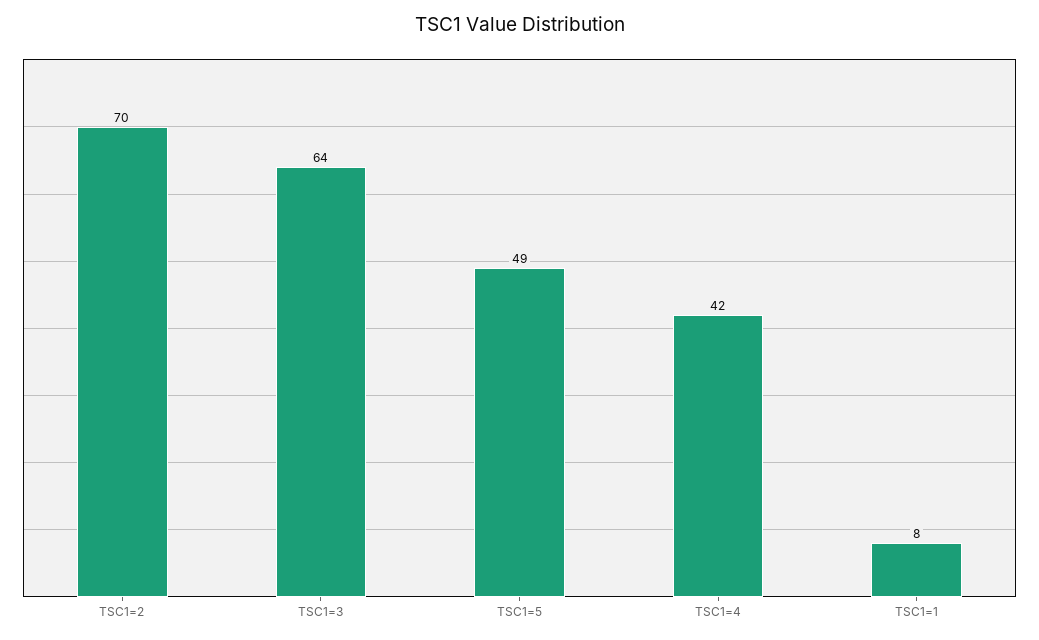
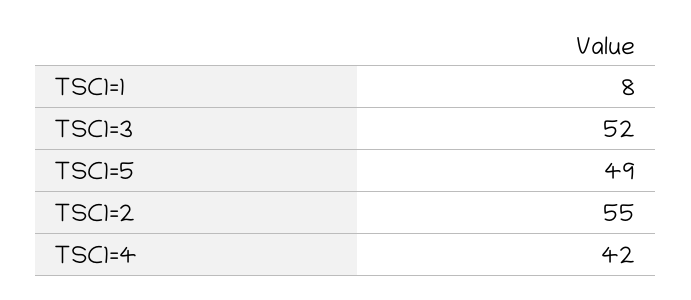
  {
-   "TSC1=2": 70,
+   "TSC1=2": 55,
-   "TSC1=3": 64,
+   "TSC1=3": 52,
    "TSC1=5": 49,
    "TSC1=4": 42,
    "TSC1=1": 8
  }

